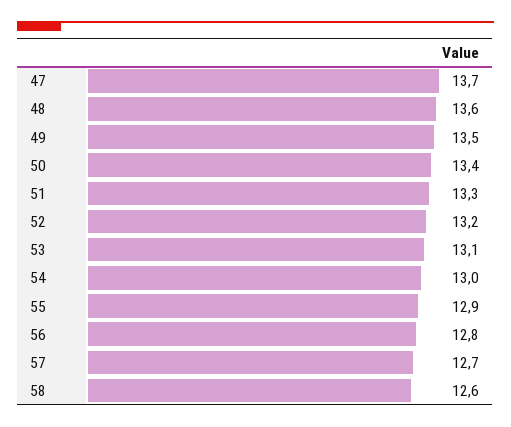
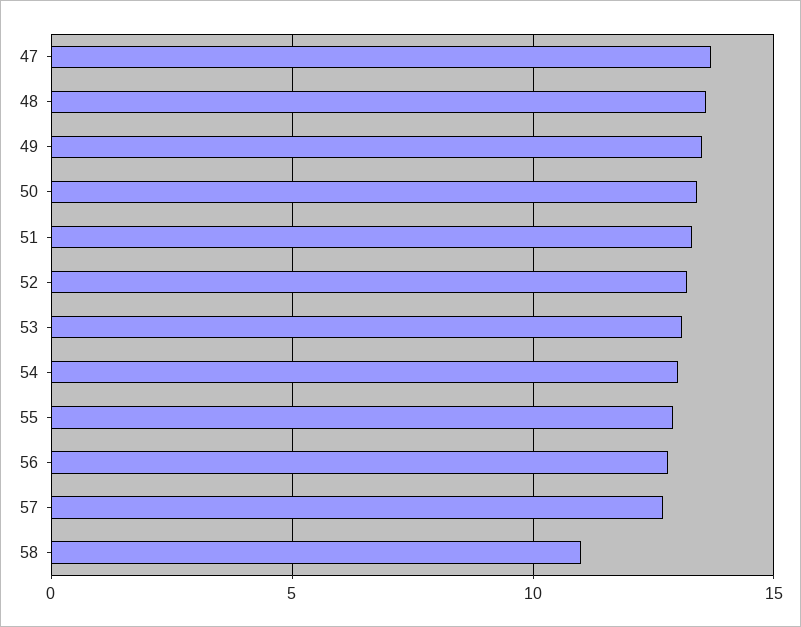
  {
    "47": 13.7,
    "48": 13.6,
    "49": 13.5,
    "50": 13.4,
    "51": 13.3,
    "52": 13.2,
    "53": 13.1,
    "54": 13,
    "55": 12.9,
    "56": 12.8,
    "57": 12.7,
-   "58": 12.6
+   "58": 11
  }

